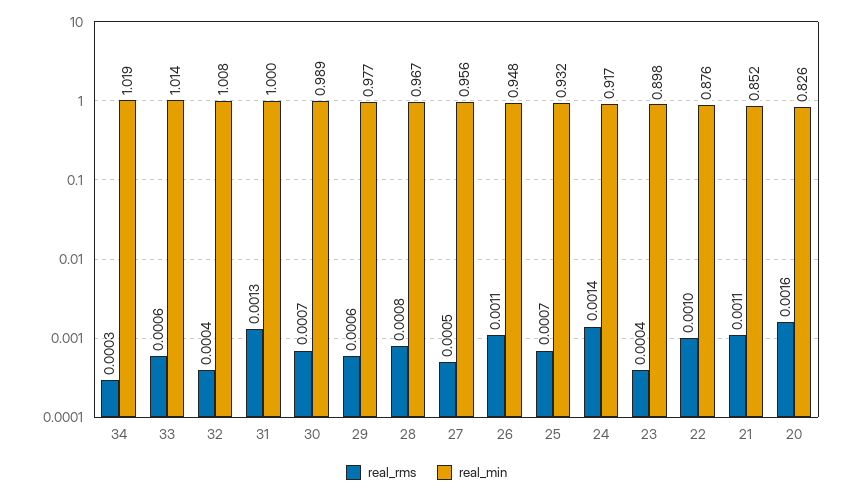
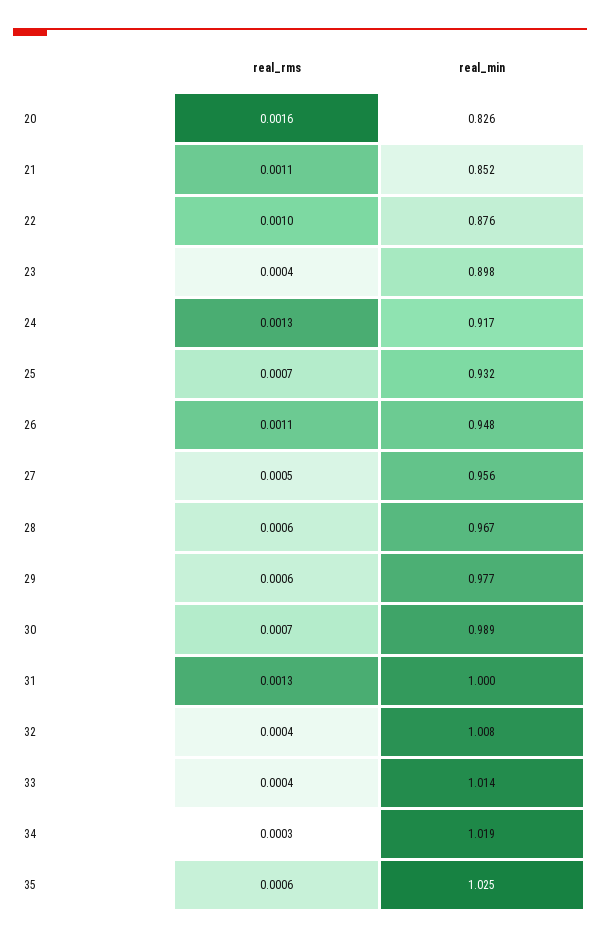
  {
    "real_rms": {
      "34": 0.0003,
-     "33": 0.0006,
+     "33": 0.0004,
      "32": 0.0004,
      "31": 0.0013,
      "30": 0.0007,
      "29": 0.0006,
-     "28": 0.0008,
+     "28": 0.0006,
      "27": 0.0005,
      "26": 0.0011,
      "25": 0.0007,
-     "24": 0.0014,
+     "24": 0.0013,
      "23": 0.0004,
      "22": 0.001,
      "21": 0.0011,
-     "20": 0.0016
+     "20": 0.0016,
+     "35": 0.0006
    },
    "real_min": {
      "34": 1.019,
      "33": 1.014,
      "32": 1.008,
      "31": 1,
      "30": 0.989,
      "29": 0.977,
      "28": 0.967,
      "27": 0.956,
      "26": 0.948,
      "25": 0.932,
      "24": 0.917,
      "23": 0.898,
      "22": 0.876,
      "21": 0.852,
-     "20": 0.826
+     "20": 0.826,
+     "35": 1.025
    }
  }

